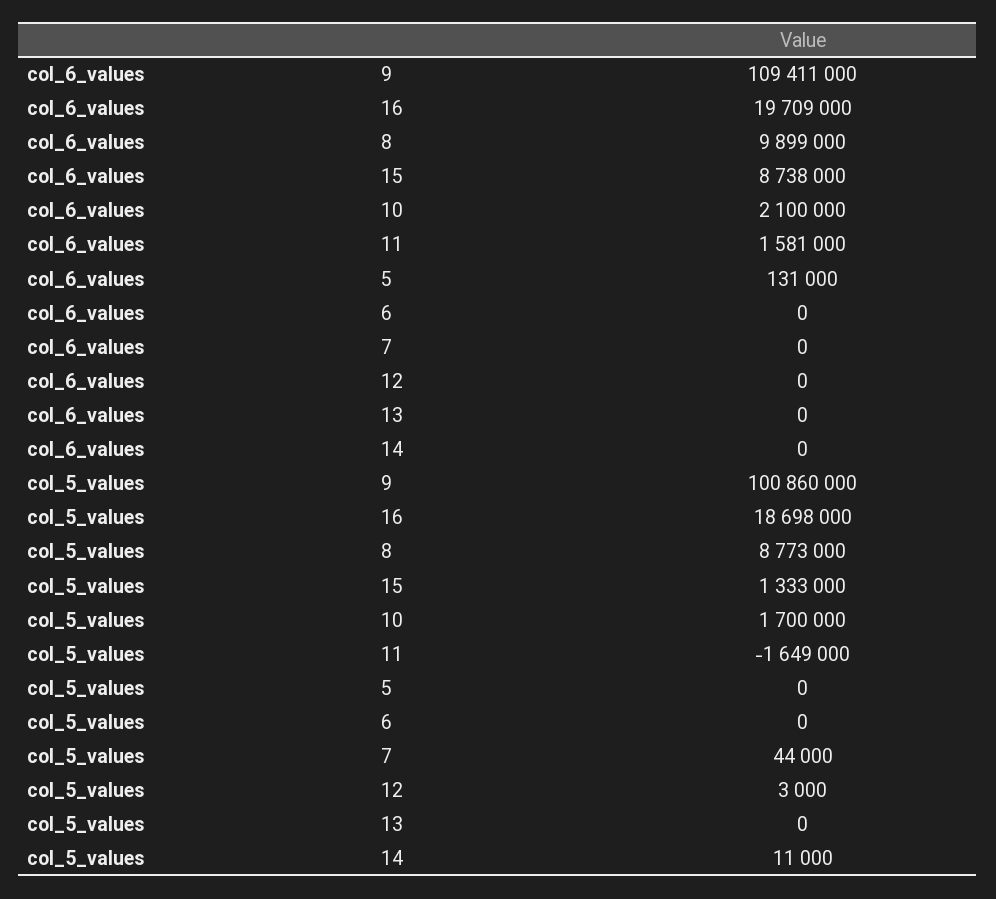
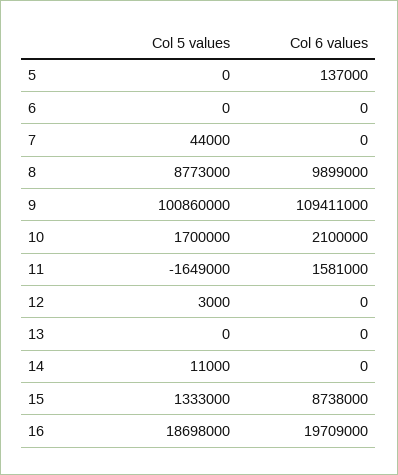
  {
    "col_6_values": {
      "9": 109411000,
      "16": 19709000,
      "8": 9899000,
      "15": 8738000,
      "10": 2100000,
      "11": 1581000,
-     "5": 131000,
+     "5": 137000,
      "6": 0,
      "7": 0,
      "12": 0,
      "13": 0,
      "14": 0
    },
    "col_5_values": {
      "9": 100860000,
      "16": 18698000,
      "8": 8773000,
      "15": 1333000,
      "10": 1700000,
      "11": -1649000,
      "5": 0,
      "6": 0,
      "7": 44000,
      "12": 3000,
      "13": 0,
      "14": 11000
    }
  }

